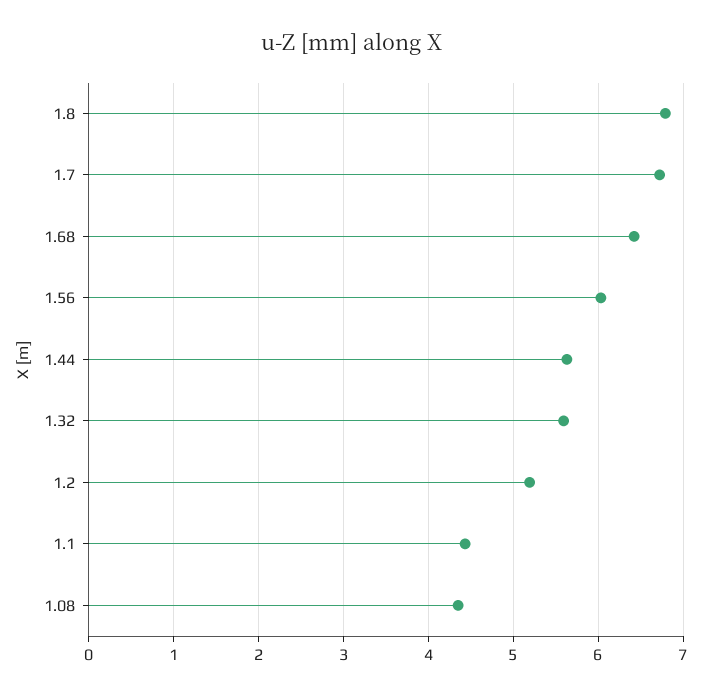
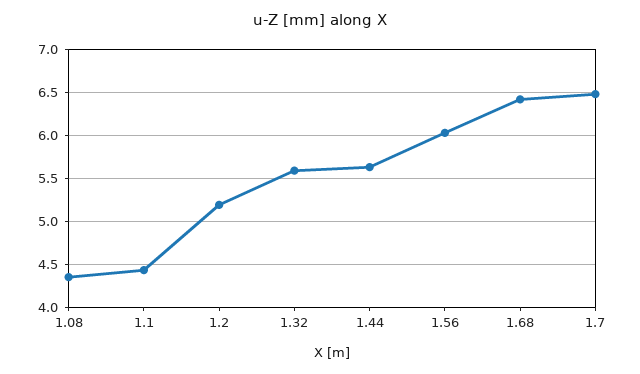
  {
-   "1.8": 6.8,
-   "1.7": 6.7,
+   "1.7": 6.5,
    "1.68": 6.4,
    "1.56": 6,
    "1.44": 5.6,
    "1.32": 5.6,
    "1.2": 5.2,
    "1.1": 4.4,
    "1.08": 4.4
  }

